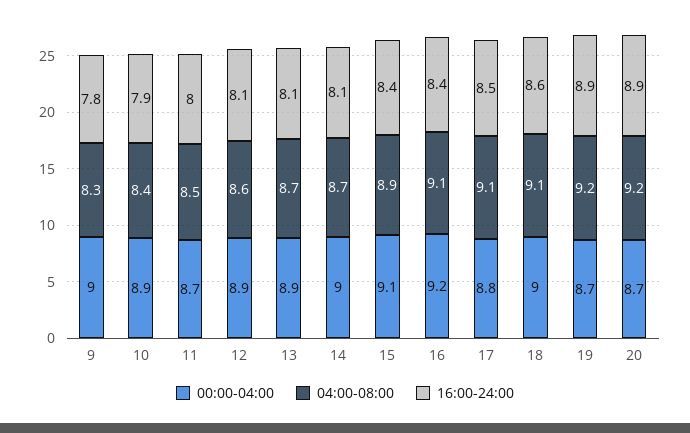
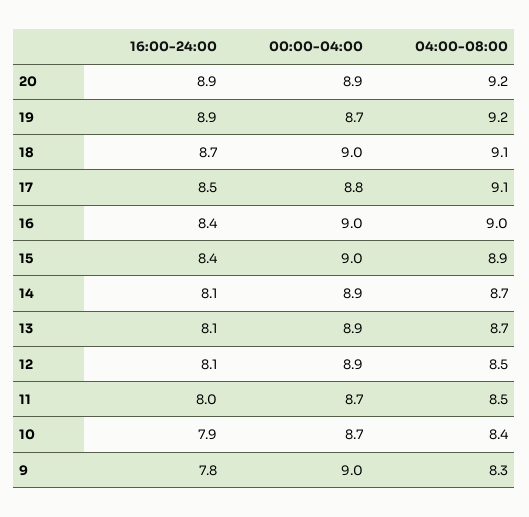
  {
    "00:00-04:00": {
      "9": 9,
-     "10": 8.9,
+     "10": 8.7,
      "11": 8.7,
      "12": 8.9,
      "13": 8.9,
-     "14": 9,
+     "14": 8.9,
-     "15": 9.1,
+     "15": 9,
-     "16": 9.2,
+     "16": 9,
      "17": 8.8,
      "18": 9,
      "19": 8.7,
-     "20": 8.7
+     "20": 8.9
    },
    "04:00-08:00": {
      "9": 8.3,
      "10": 8.4,
      "11": 8.5,
-     "12": 8.6,
+     "12": 8.5,
      "13": 8.7,
      "14": 8.7,
      "15": 8.9,
-     "16": 9.1,
+     "16": 9,
      "17": 9.1,
      "18": 9.1,
      "19": 9.2,
      "20": 9.2
    },
    "16:00-24:00": {
      "9": 7.8,
      "10": 7.9,
      "11": 8,
      "12": 8.1,
      "13": 8.1,
      "14": 8.1,
      "15": 8.4,
      "16": 8.4,
      "17": 8.5,
-     "18": 8.6,
+     "18": 8.7,
      "19": 8.9,
      "20": 8.9
    }
  }

